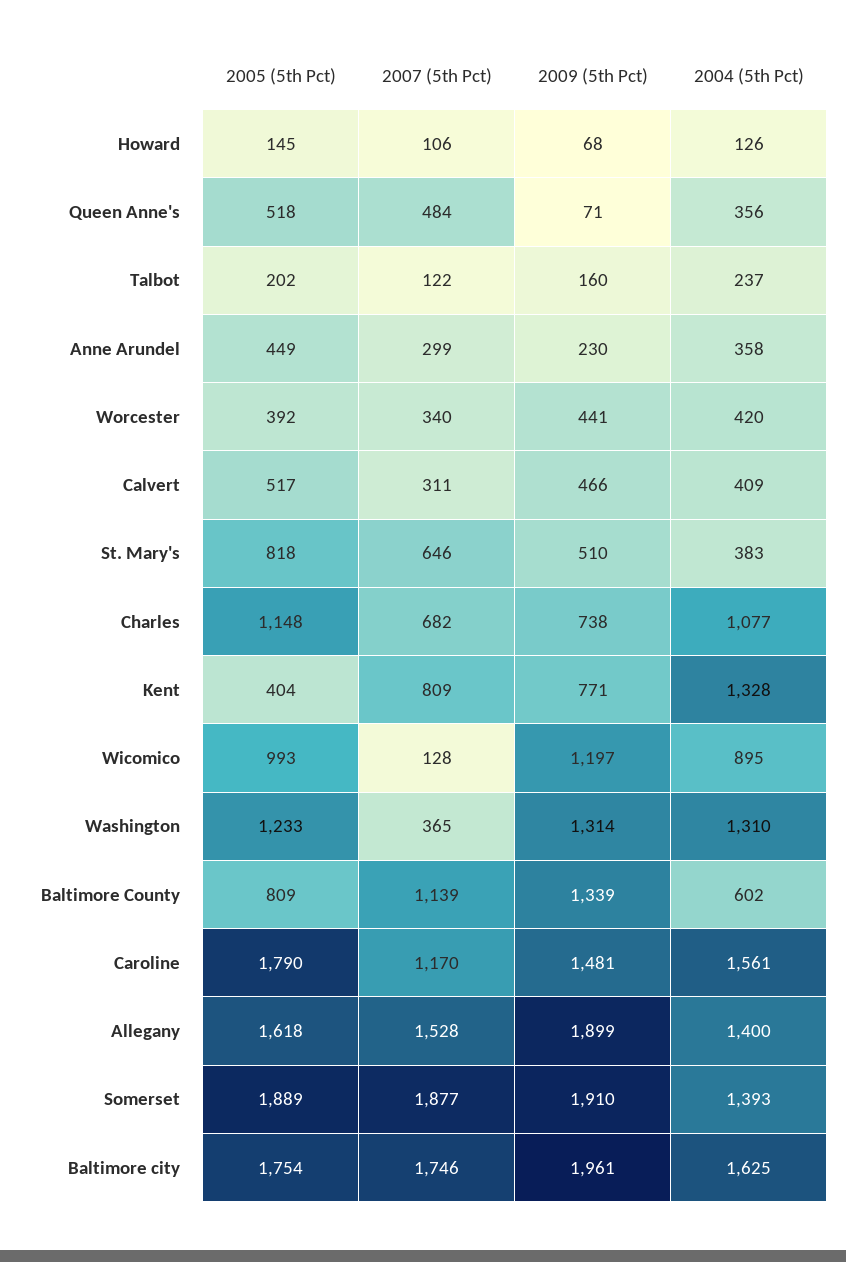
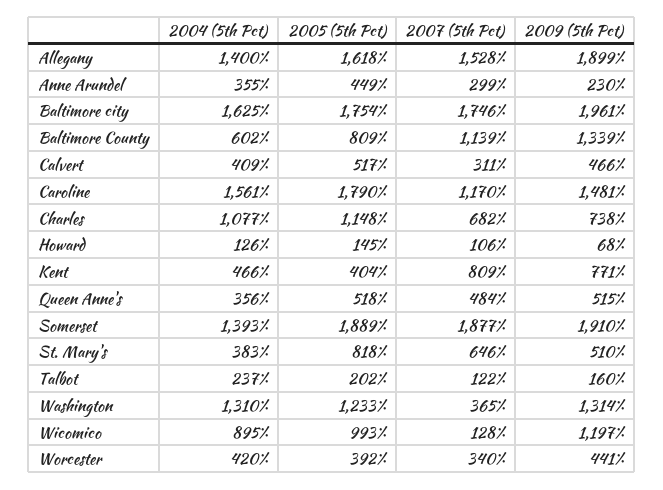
  {
    "2005 (5th Pct)": {
      "Howard": 145,
      "Queen Anne's": 518,
      "Talbot": 202,
      "Anne Arundel": 449,
      "Worcester": 392,
      "Calvert": 517,
      "St. Mary's": 818,
      "Charles": 1148,
      "Kent": 404,
      "Wicomico": 993,
      "Washington": 1233,
      "Baltimore County": 809,
      "Caroline": 1790,
      "Allegany": 1618,
      "Somerset": 1889,
      "Baltimore city": 1754
    },
    "2007 (5th Pct)": {
      "Howard": 106,
      "Queen Anne's": 484,
      "Talbot": 122,
      "Anne Arundel": 299,
      "Worcester": 340,
      "Calvert": 311,
      "St. Mary's": 646,
      "Charles": 682,
      "Kent": 809,
      "Wicomico": 128,
      "Washington": 365,
      "Baltimore County": 1139,
      "Caroline": 1170,
      "Allegany": 1528,
      "Somerset": 1877,
      "Baltimore city": 1746
    },
    "2009 (5th Pct)": {
      "Howard": 68,
-     "Queen Anne's": 71,
+     "Queen Anne's": 515,
      "Talbot": 160,
      "Anne Arundel": 230,
      "Worcester": 441,
      "Calvert": 466,
      "St. Mary's": 510,
      "Charles": 738,
      "Kent": 771,
      "Wicomico": 1197,
      "Washington": 1314,
      "Baltimore County": 1339,
      "Caroline": 1481,
      "Allegany": 1899,
      "Somerset": 1910,
      "Baltimore city": 1961
    },
    "2004 (5th Pct)": {
      "Howard": 126,
      "Queen Anne's": 356,
      "Talbot": 237,
-     "Anne Arundel": 358,
+     "Anne Arundel": 355,
      "Worcester": 420,
      "Calvert": 409,
      "St. Mary's": 383,
      "Charles": 1077,
-     "Kent": 1328,
+     "Kent": 466,
      "Wicomico": 895,
      "Washington": 1310,
      "Baltimore County": 602,
      "Caroline": 1561,
      "Allegany": 1400,
      "Somerset": 1393,
      "Baltimore city": 1625
    }
  }

